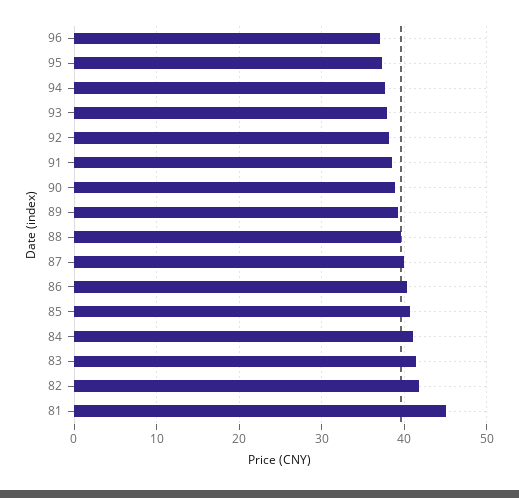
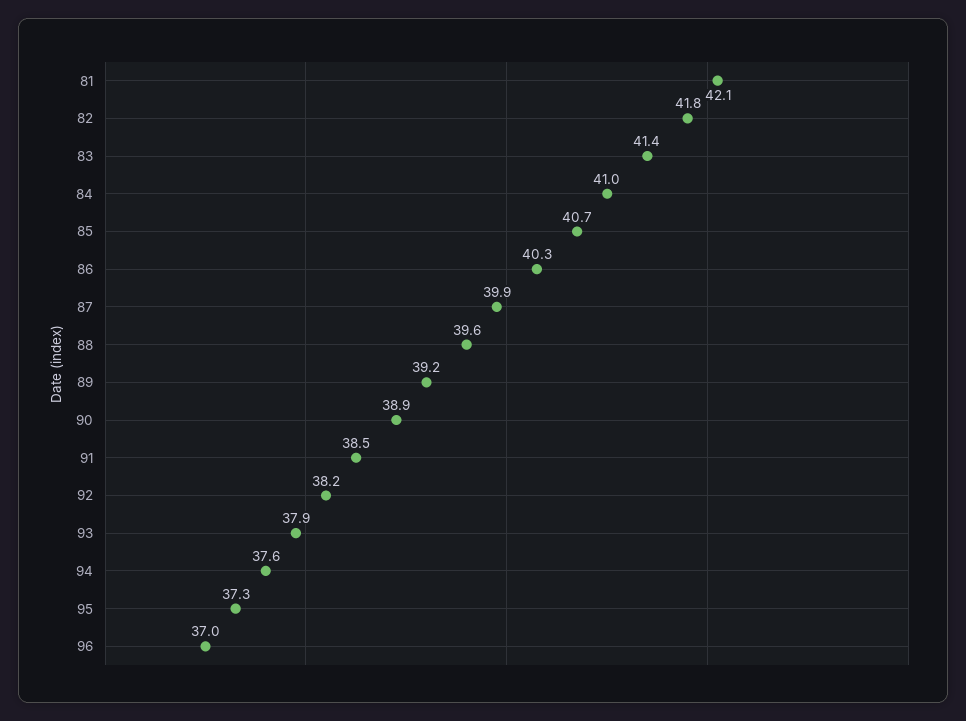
  {
    "96": 37,
    "95": 37.3,
    "94": 37.6,
    "93": 37.9,
    "92": 38.2,
    "91": 38.5,
    "90": 38.9,
    "89": 39.2,
    "88": 39.6,
    "87": 39.9,
    "86": 40.3,
    "85": 40.7,
    "84": 41,
    "83": 41.4,
    "82": 41.8,
-   "81": 45
+   "81": 42.1
  }

